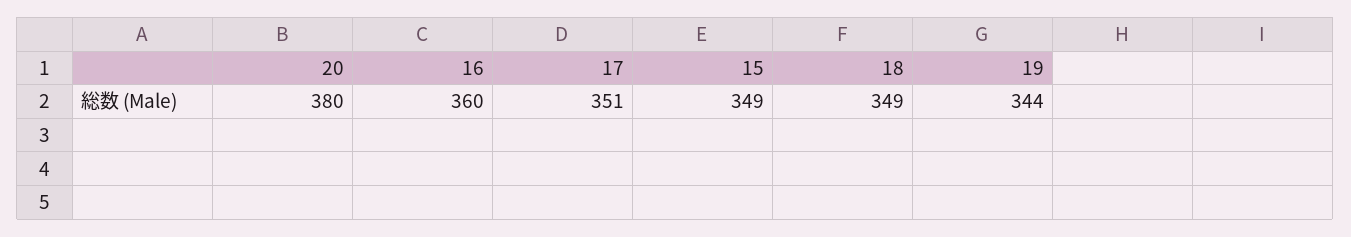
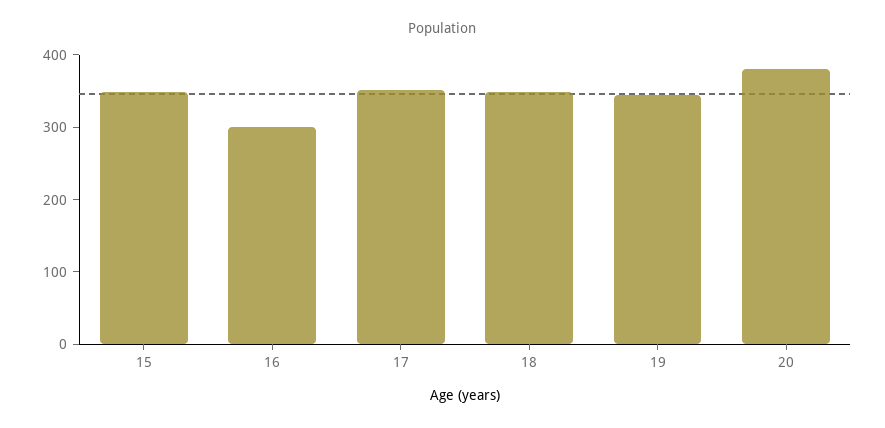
  {
    "20": 380,
-   "16": 360,
+   "16": 300,
    "17": 351,
    "15": 349,
    "18": 349,
    "19": 344
  }

